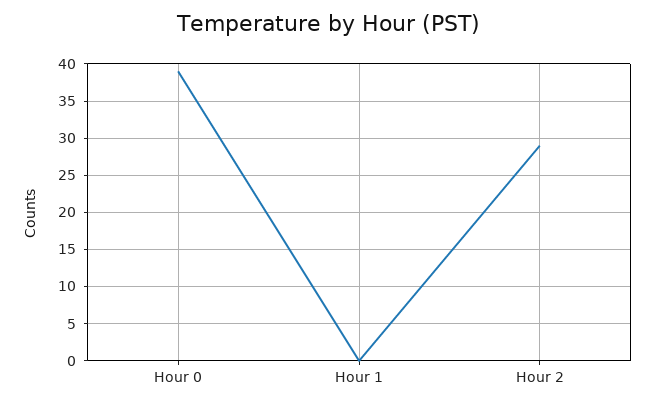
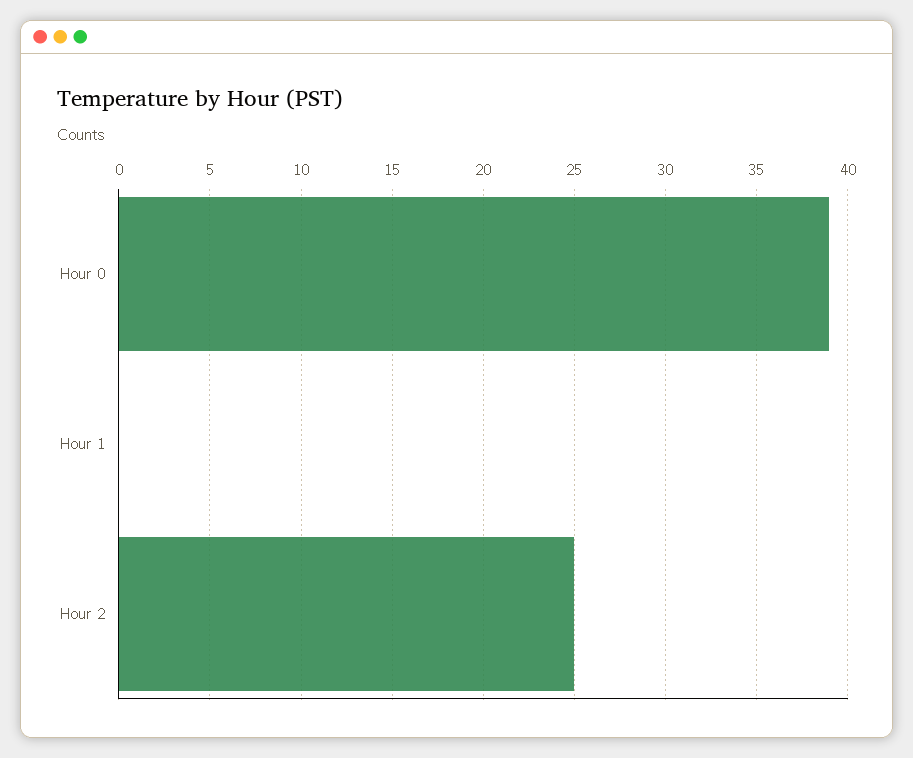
  {
    "Hour 0": 39,
    "Hour 1": 0,
-   "Hour 2": 29
+   "Hour 2": 25
  }

